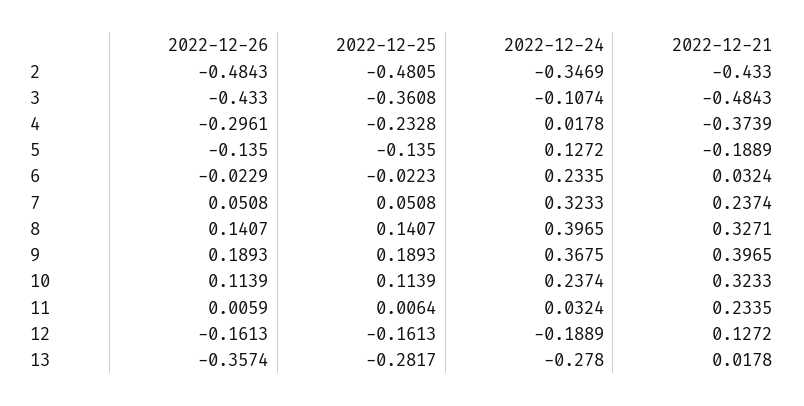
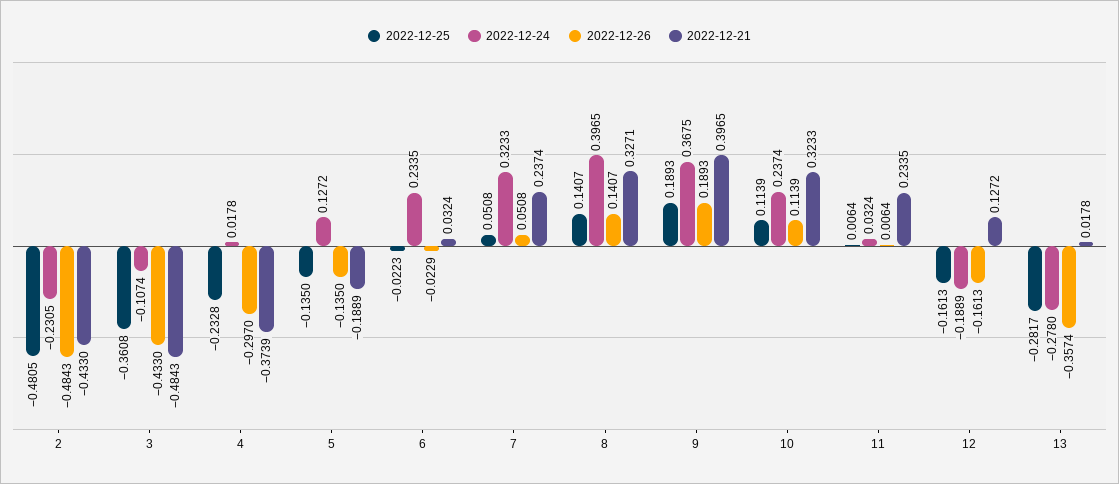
  {
    "2022-12-26": {
      "2": -0.4843,
      "3": -0.433,
-     "4": -0.2961,
+     "4": -0.297,
      "5": -0.135,
      "6": -0.0229,
      "7": 0.0508,
      "8": 0.1407,
      "9": 0.1893,
      "10": 0.1139,
-     "11": 0.0059,
+     "11": 0.0064,
      "12": -0.1613,
      "13": -0.3574
    },
    "2022-12-25": {
      "2": -0.4805,
      "3": -0.3608,
      "4": -0.2328,
      "5": -0.135,
      "6": -0.0223,
      "7": 0.0508,
      "8": 0.1407,
      "9": 0.1893,
      "10": 0.1139,
      "11": 0.0064,
      "12": -0.1613,
      "13": -0.2817
    },
    "2022-12-24": {
-     "2": -0.3469,
+     "2": -0.2305,
      "3": -0.1074,
      "4": 0.0178,
      "5": 0.1272,
      "6": 0.2335,
      "7": 0.3233,
      "8": 0.3965,
      "9": 0.3675,
      "10": 0.2374,
      "11": 0.0324,
      "12": -0.1889,
      "13": -0.278
    },
    "2022-12-21": {
      "2": -0.433,
      "3": -0.4843,
      "4": -0.3739,
      "5": -0.1889,
      "6": 0.0324,
      "7": 0.2374,
      "8": 0.3271,
      "9": 0.3965,
      "10": 0.3233,
      "11": 0.2335,
      "12": 0.1272,
      "13": 0.0178
    }
  }

